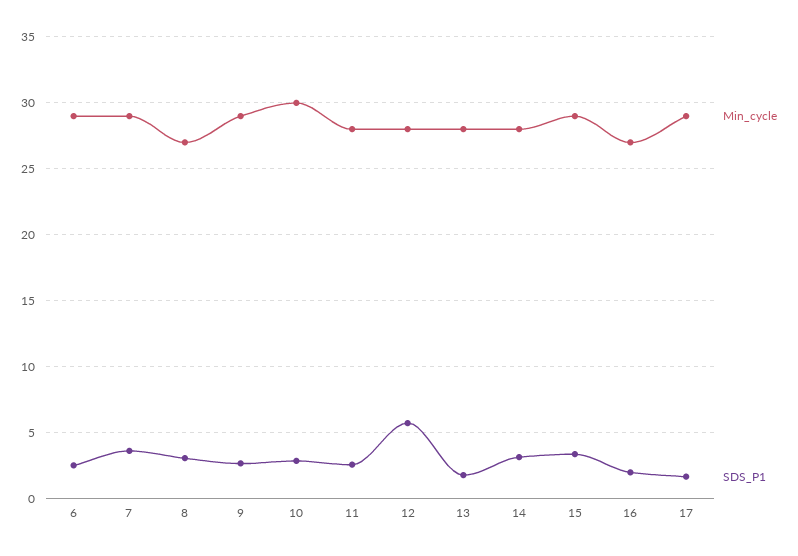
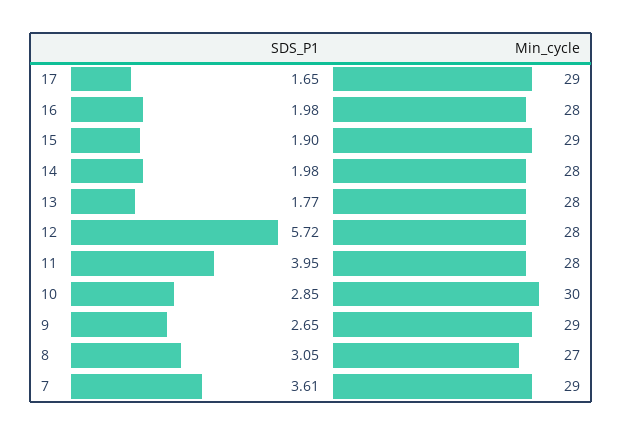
  {
    "Min_cycle": {
-     "6": 29,
      "7": 29,
      "8": 27,
      "9": 29,
      "10": 30,
      "11": 28,
      "12": 28,
      "13": 28,
      "14": 28,
      "15": 29,
-     "16": 27,
+     "16": 28,
      "17": 29
    },
    "SDS_P1": {
-     "6": 2.5,
      "7": 3.61,
      "8": 3.05,
      "9": 2.65,
      "10": 2.85,
-     "11": 2.5,
+     "11": 3.95,
      "12": 5.72,
      "13": 1.77,
-     "14": 3,
+     "14": 1.98,
-     "15": 3.5,
+     "15": 1.9,
      "16": 1.98,
      "17": 1.65
    }
  }

